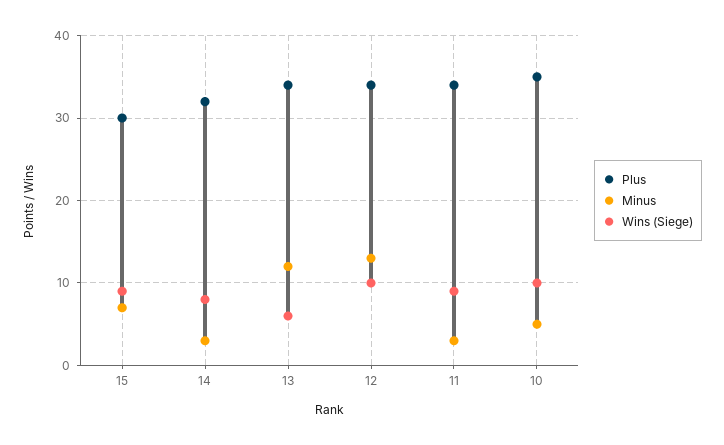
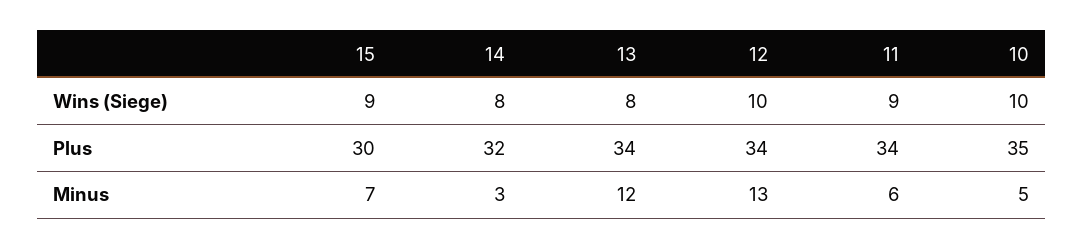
  {
    "Plus": {
      "15": 30,
      "14": 32,
      "13": 34,
      "12": 34,
      "11": 34,
      "10": 35
    },
    "Minus": {
      "15": 7,
      "14": 3,
      "13": 12,
      "12": 13,
-     "11": 3,
+     "11": 6,
      "10": 5
    },
    "Wins (Siege)": {
      "15": 9,
      "14": 8,
-     "13": 6,
+     "13": 8,
      "12": 10,
      "11": 9,
      "10": 10
    }
  }

